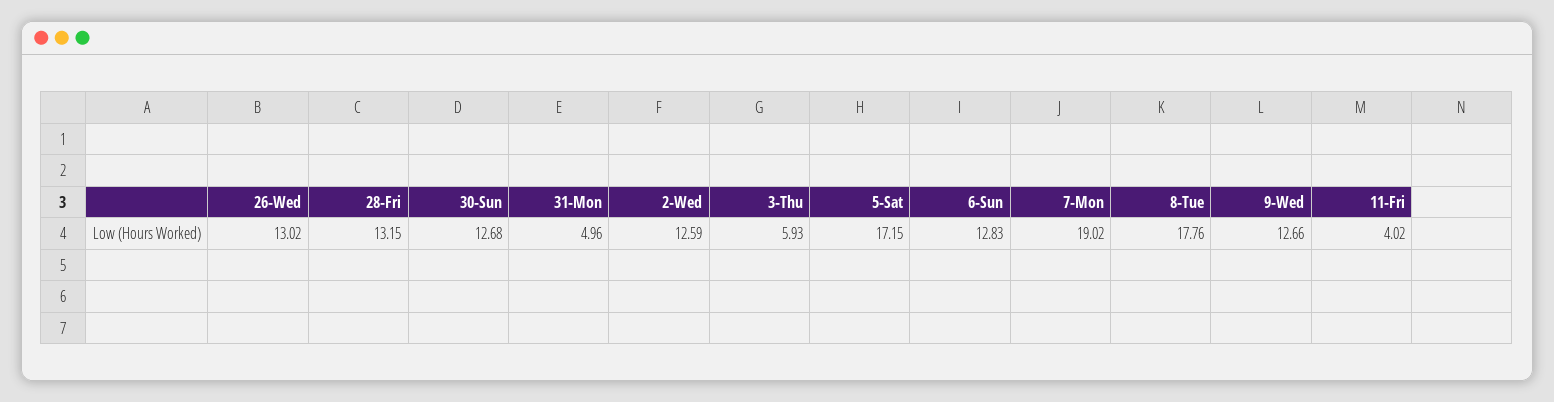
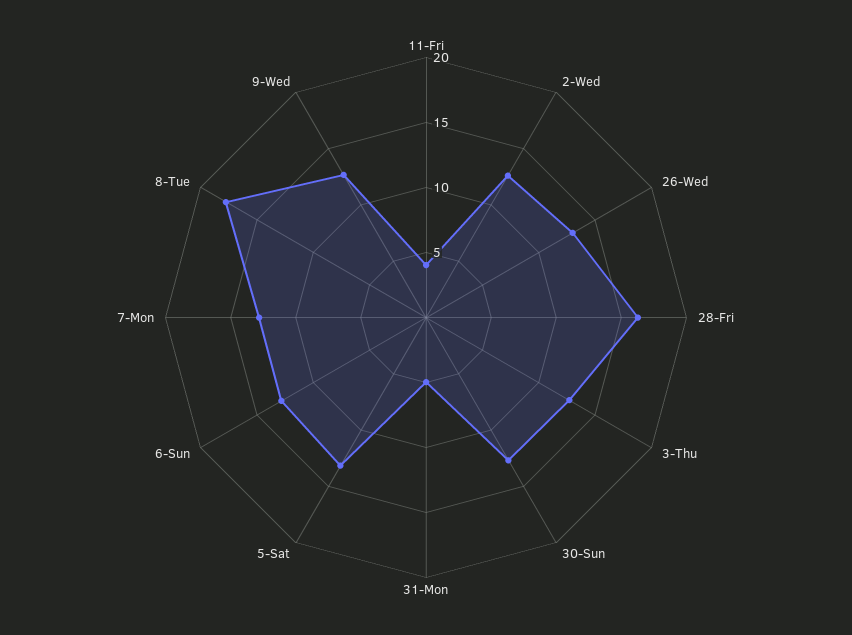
  {
    "26-Wed": 13.02,
-   "28-Fri": 13.15,
+   "28-Fri": 16,
    "30-Sun": 12.68,
    "31-Mon": 4.96,
    "2-Wed": 12.59,
-   "3-Thu": 5.93,
+   "3-Thu": 13,
-   "5-Sat": 17.15,
+   "5-Sat": 13,
    "6-Sun": 12.83,
-   "7-Mon": 19.02,
+   "7-Mon": 13,
    "8-Tue": 17.76,
    "9-Wed": 12.66,
    "11-Fri": 4.02
  }

